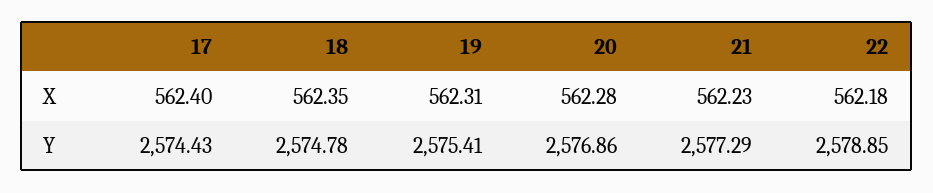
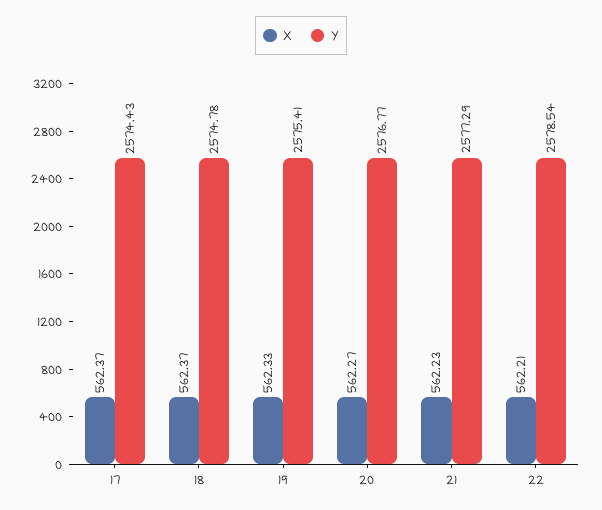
  {
    "X": {
-     "17": 562.4,
+     "17": 562.37,
-     "18": 562.35,
+     "18": 562.37,
-     "19": 562.31,
+     "19": 562.33,
-     "20": 562.28,
+     "20": 562.27,
      "21": 562.23,
-     "22": 562.18
+     "22": 562.21
    },
    "Y": {
      "17": 2574.43,
      "18": 2574.78,
      "19": 2575.41,
-     "20": 2576.86,
+     "20": 2576.77,
      "21": 2577.29,
-     "22": 2578.85
+     "22": 2578.54
    }
  }

